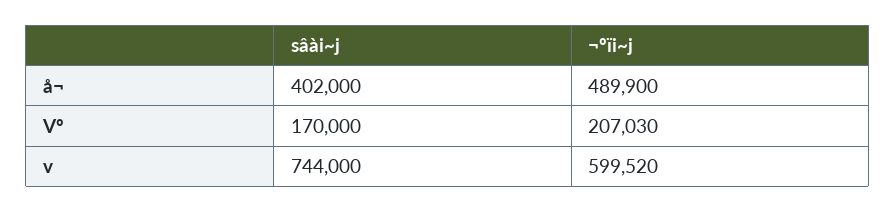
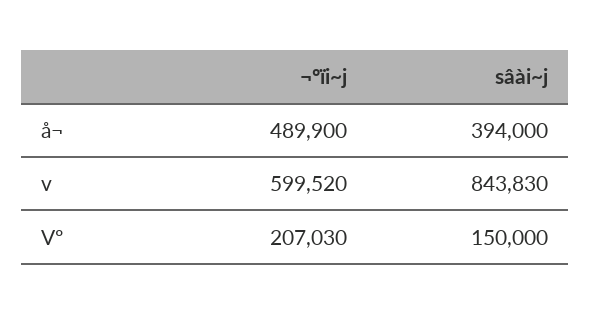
  {
    "sâài~j": {
-     "å¬": 402000,
+     "å¬": 394000,
-     "Vº": 170000,
+     "Vº": 150000,
-     "v": 744000
+     "v": 843830
    },
    "¬ºïi~j": {
      "å¬": 489900,
      "Vº": 207030,
      "v": 599520
    }
  }

